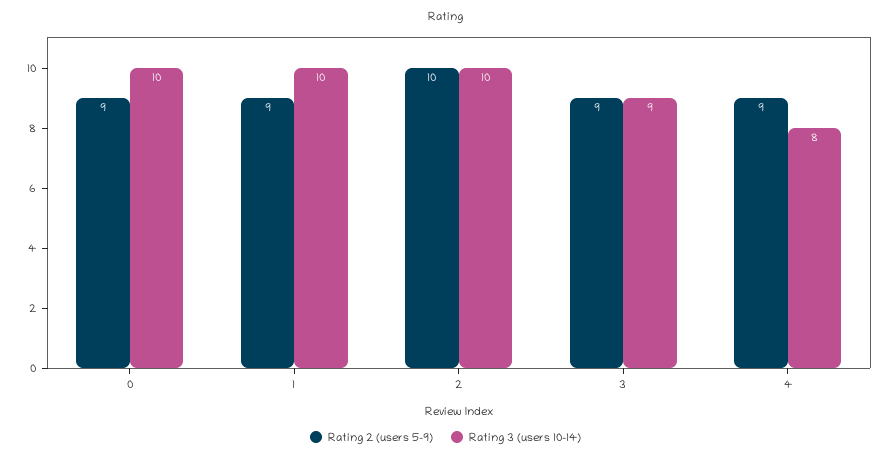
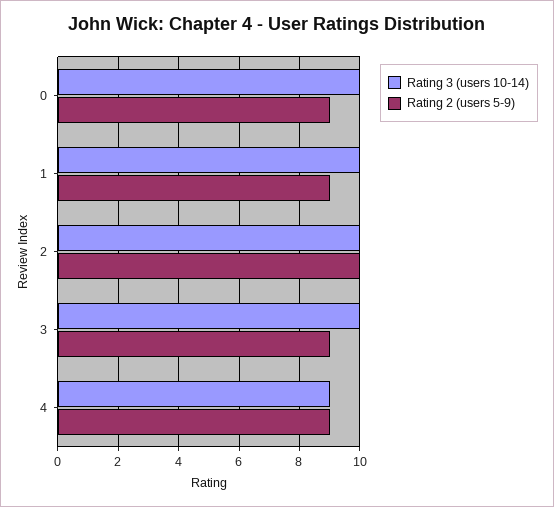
  {
    "Rating 2 (users 5-9)": {
      "0": 9,
      "1": 9,
      "2": 10,
      "3": 9,
      "4": 9
    },
    "Rating 3 (users 10-14)": {
      "0": 10,
      "1": 10,
      "2": 10,
-     "3": 9,
+     "3": 10,
-     "4": 8
+     "4": 9
    }
  }

